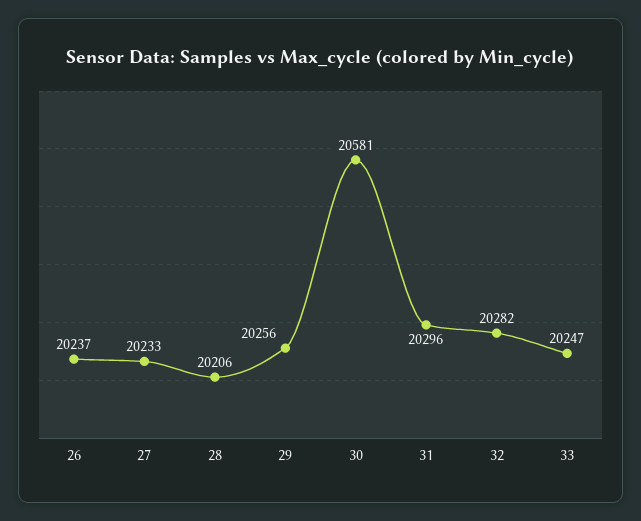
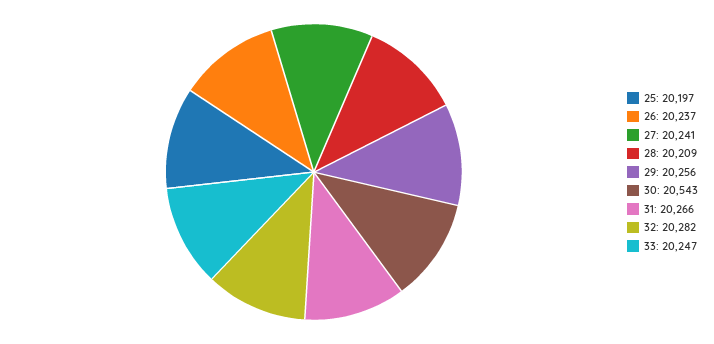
  {
    "26": 20237,
-   "27": 20233,
+   "27": 20241,
-   "28": 20206,
+   "28": 20209,
    "29": 20256,
-   "30": 20581,
+   "30": 20543,
-   "31": 20296,
+   "31": 20266,
    "32": 20282,
-   "33": 20247
+   "33": 20247,
+   "25": 20197
  }

